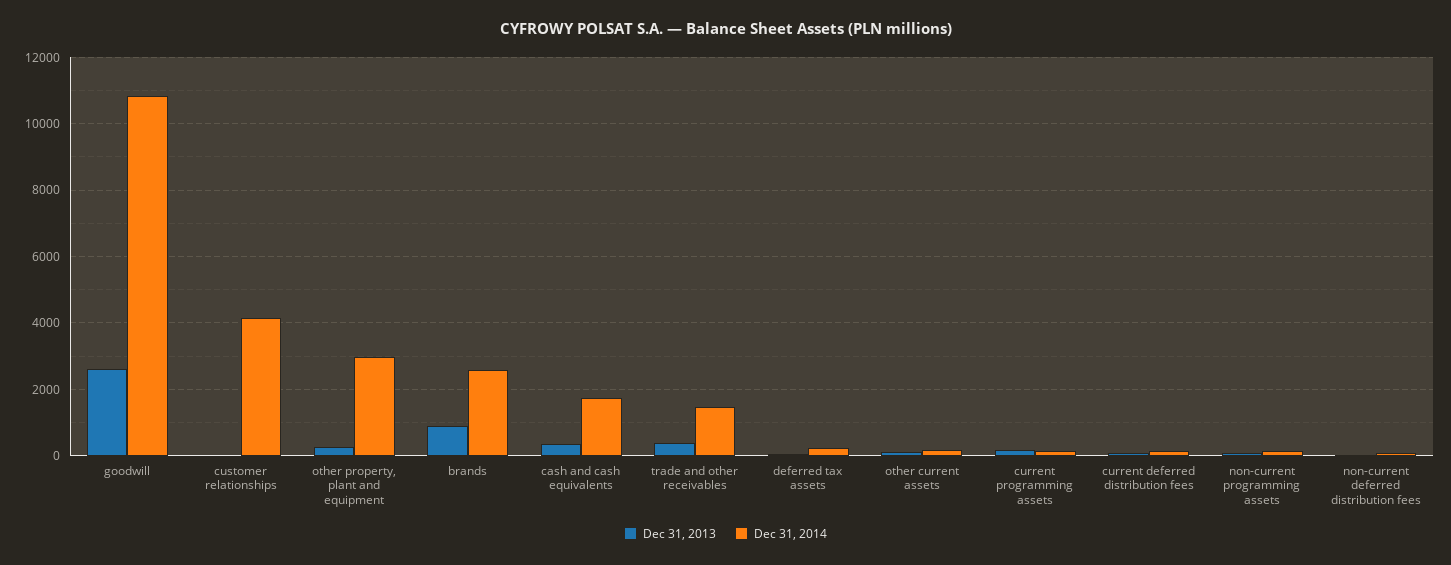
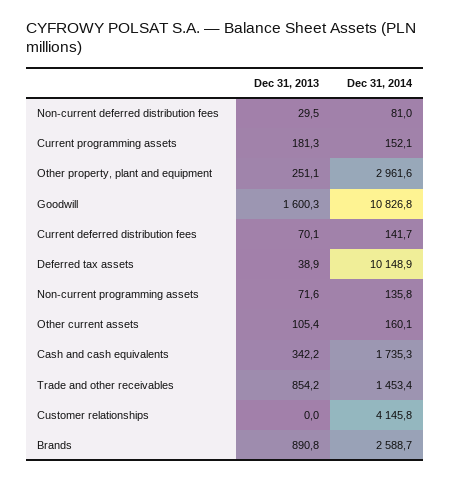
  {
    "Dec 31, 2013": {
-     "goodwill": 2600,
+     "goodwill": 1600.3,
      "customer relationships": 0,
      "other property, plant and equipment": 251.1,
      "brands": 890.8,
      "cash and cash equivalents": 342.2,
-     "trade and other receivables": 400,
+     "trade and other receivables": 854.2,
      "deferred tax assets": 38.9,
      "other current assets": 105.4,
      "current programming assets": 181.3,
      "current deferred distribution fees": 70.1,
      "non-current programming assets": 71.6,
      "non-current deferred distribution fees": 29.5
    },
    "Dec 31, 2014": {
      "goodwill": 10826.8,
      "customer relationships": 4145.8,
      "other property, plant and equipment": 2961.6,
      "brands": 2588.7,
      "cash and cash equivalents": 1735.3,
      "trade and other receivables": 1453.4,
-     "deferred tax assets": 200,
+     "deferred tax assets": 10148.9,
      "other current assets": 160.1,
      "current programming assets": 152.1,
      "current deferred distribution fees": 141.7,
      "non-current programming assets": 135.8,
      "non-current deferred distribution fees": 81
    }
  }

